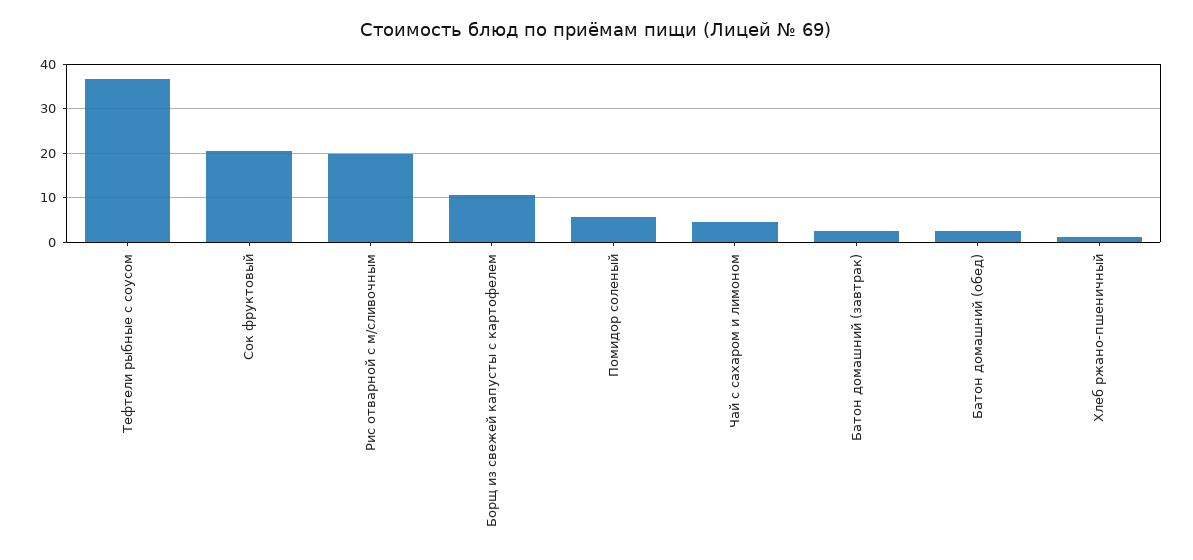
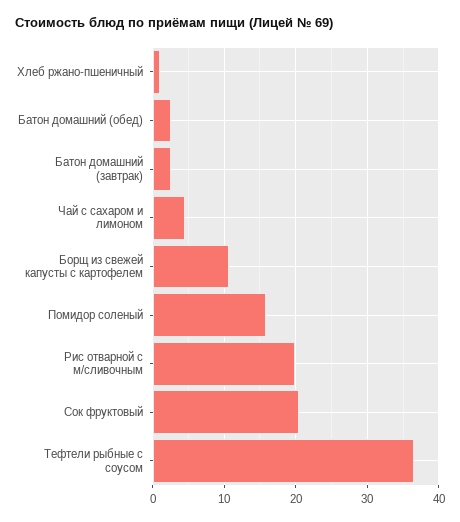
  {
    "Тефтели рыбные с соусом": 37,
    "Сок фруктовый": 20,
    "Рис отварной с м/сливочным": 20,
    "Борщ из свежей капусты с картофелем": 11,
-   "Помидор соленый": 6,
+   "Помидор соленый": 16,
    "Чай с сахаром и лимоном": 5,
    "Батон домашний (завтрак)": 3,
    "Батон домашний (обед)": 3,
    "Хлеб ржано-пшеничный": 1
  }

